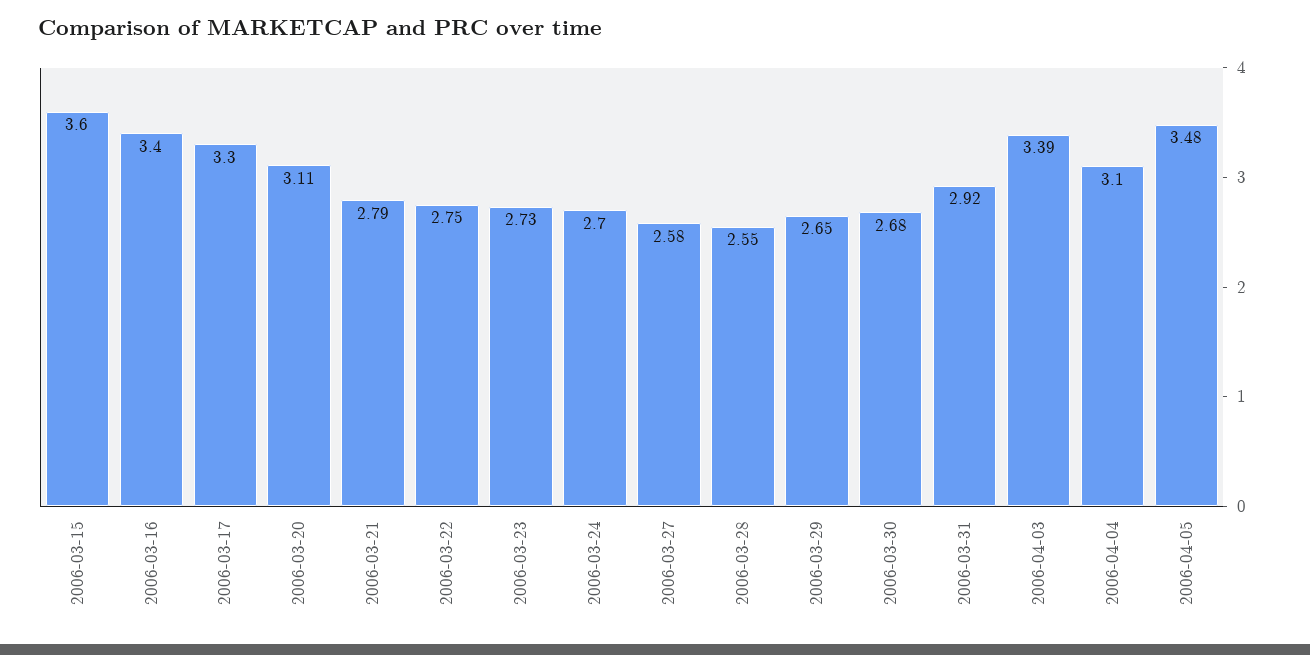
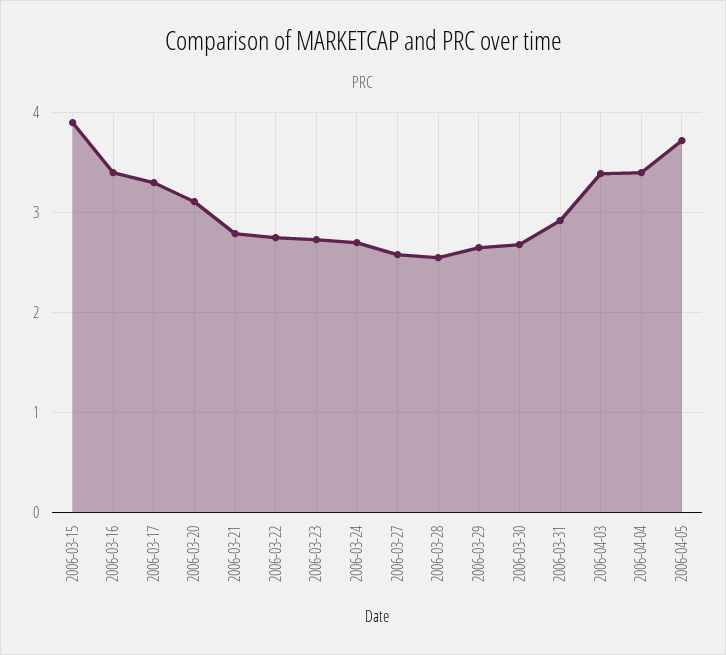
  {
-   "2006-03-15": 3.6,
+   "2006-03-15": 3.9,
    "2006-03-16": 3.4,
    "2006-03-17": 3.3,
    "2006-03-20": 3.11,
    "2006-03-21": 2.79,
    "2006-03-22": 2.75,
    "2006-03-23": 2.73,
    "2006-03-24": 2.7,
    "2006-03-27": 2.58,
    "2006-03-28": 2.55,
    "2006-03-29": 2.65,
    "2006-03-30": 2.68,
    "2006-03-31": 2.92,
    "2006-04-03": 3.39,
-   "2006-04-04": 3.1,
+   "2006-04-04": 3.4,
-   "2006-04-05": 3.48
+   "2006-04-05": 3.7
  }

